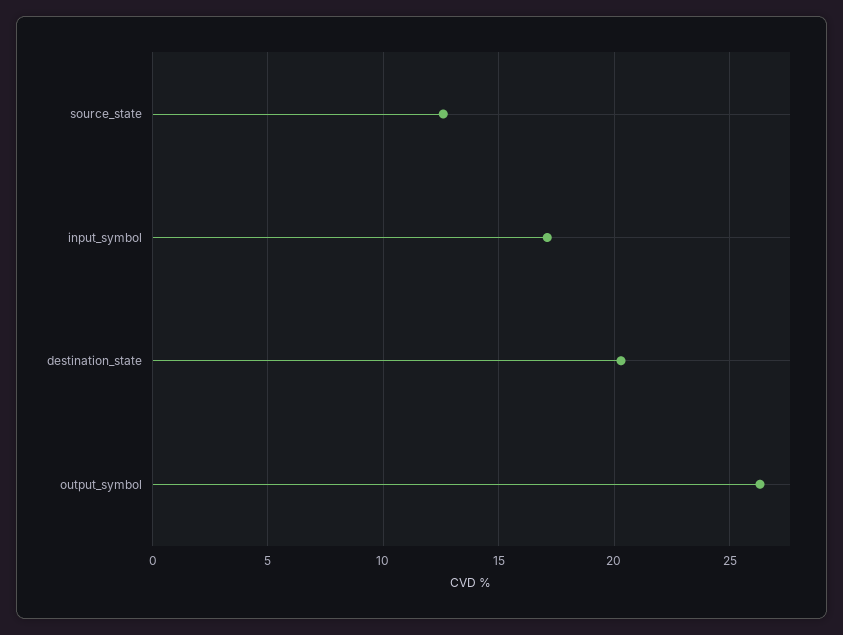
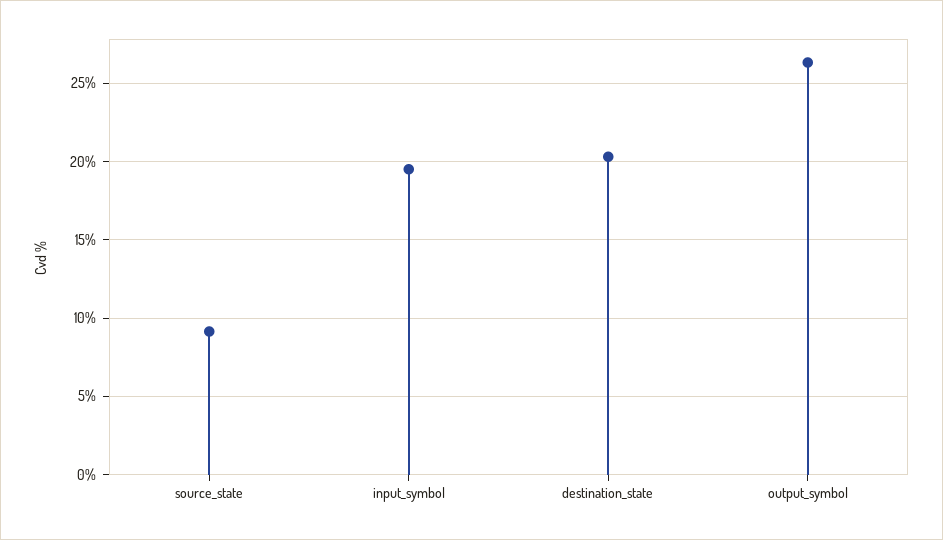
  {
-   "source_state": 12.5,
+   "source_state": 9,
-   "input_symbol": 17,
+   "input_symbol": 19.5,
    "destination_state": 20.5,
    "output_symbol": 26.5
  }

